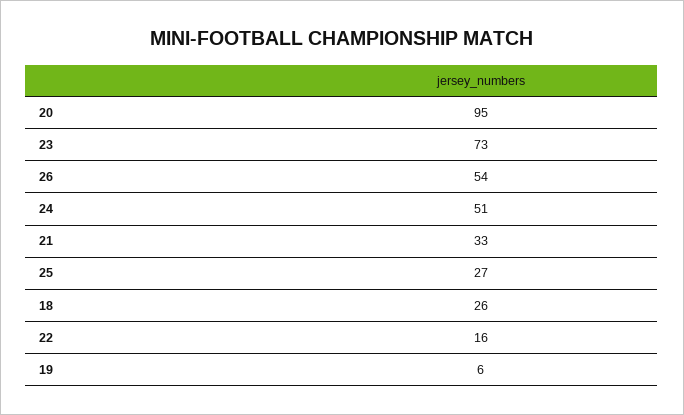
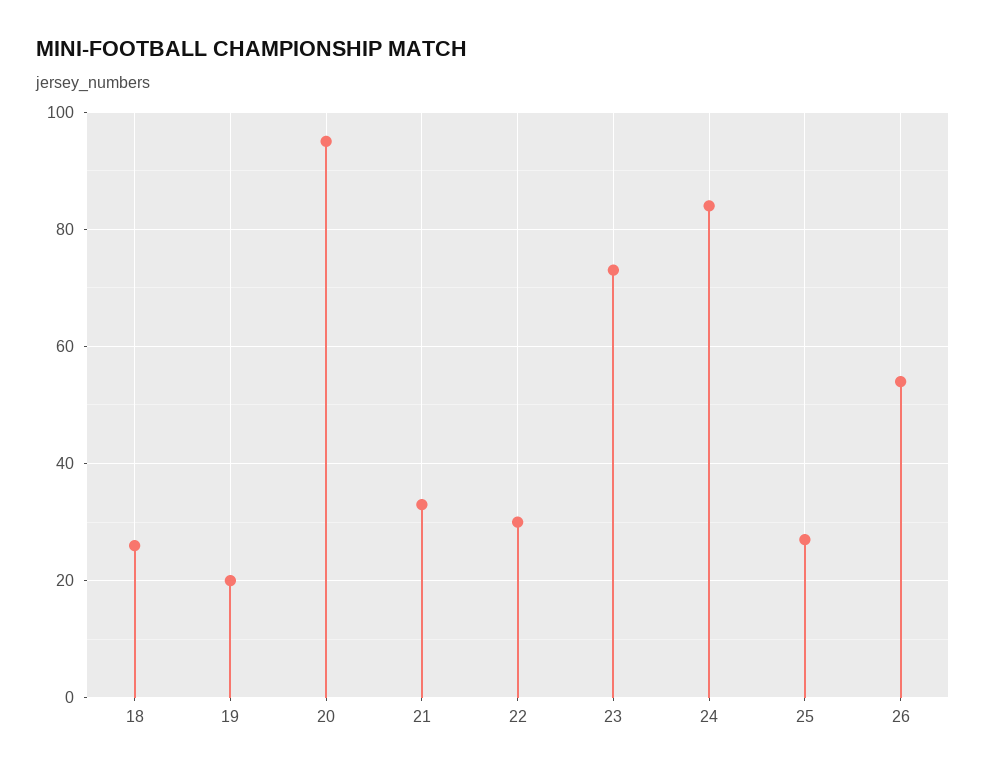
  {
    "20": 95,
    "23": 73,
    "26": 54,
-   "24": 51,
+   "24": 85,
    "21": 33,
    "25": 27,
    "18": 26,
-   "22": 16,
+   "22": 30,
-   "19": 6
+   "19": 20
  }

